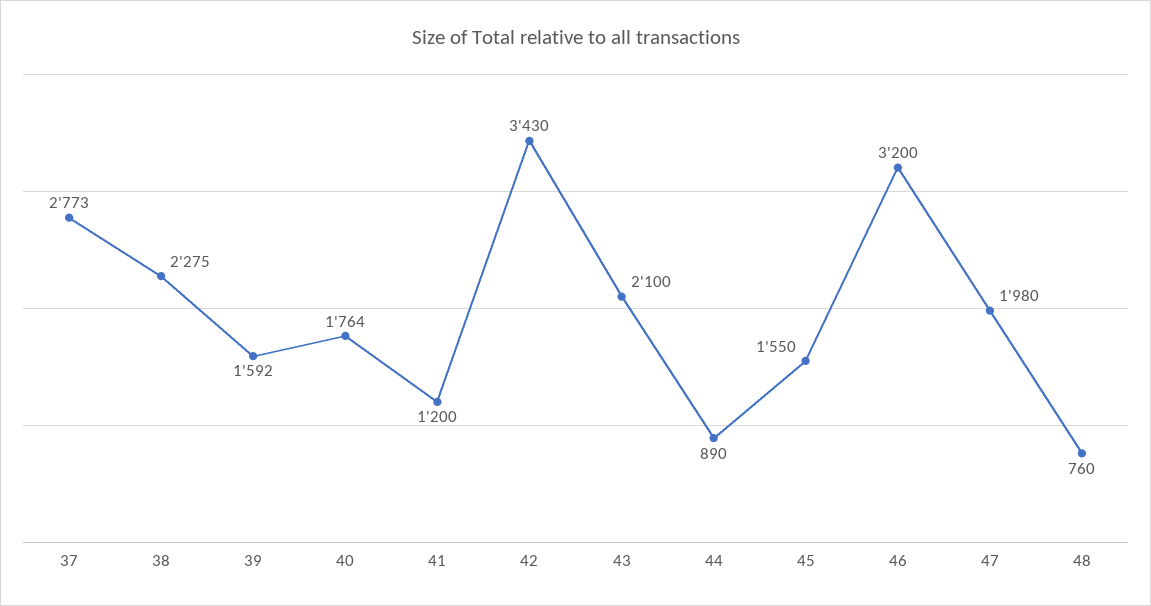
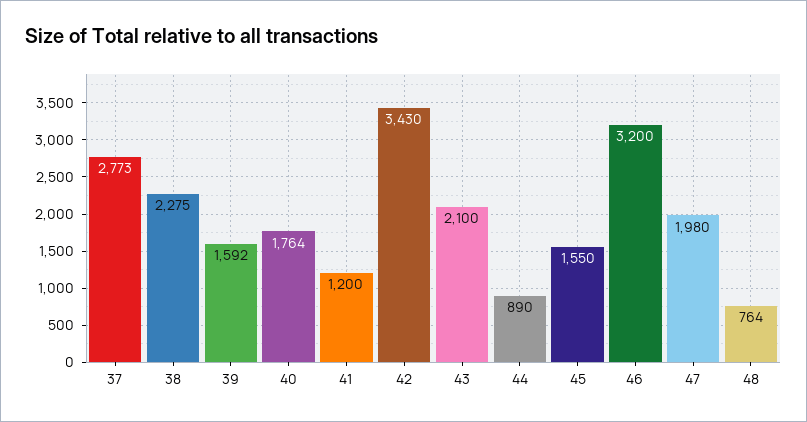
  {
    "37": 2773,
    "38": 2275,
    "39": 1592,
    "40": 1764,
    "41": 1200,
    "42": 3430,
    "43": 2100,
    "44": 890,
    "45": 1550,
    "46": 3200,
    "47": 1980,
-   "48": 760
+   "48": 764
  }

